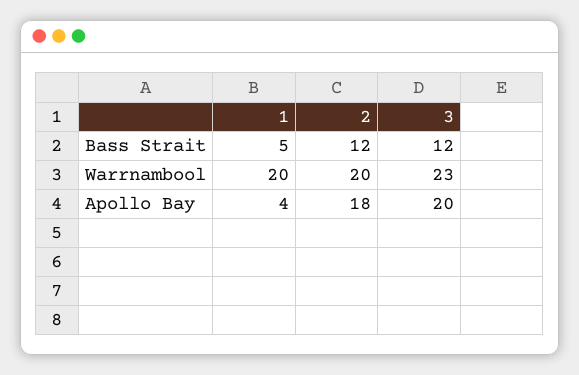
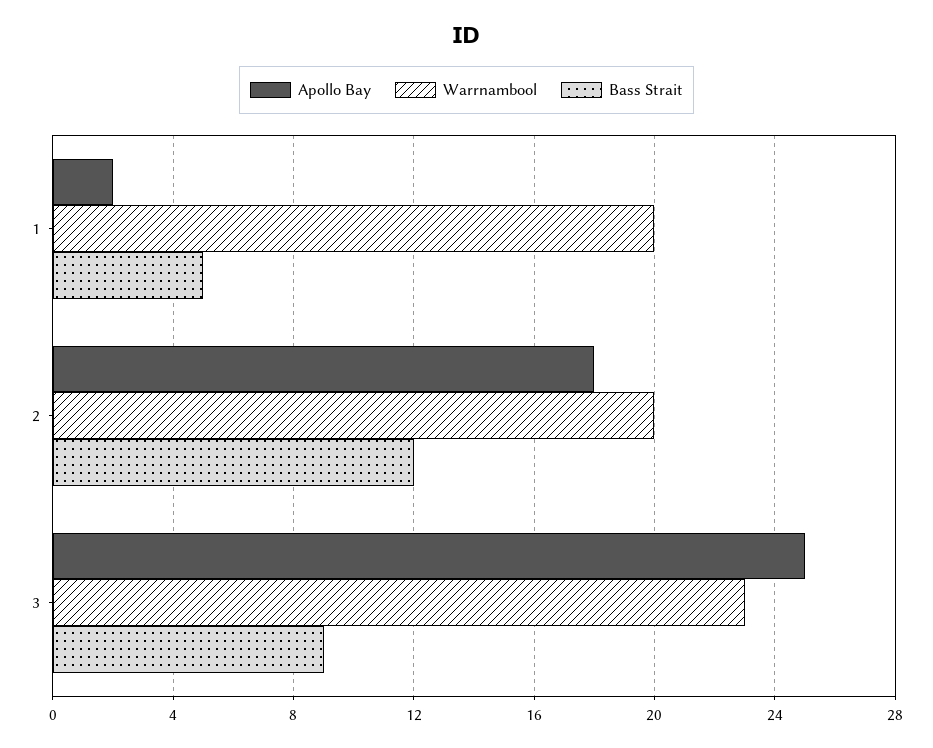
  {
    "Bass Strait": {
      "1": 5,
      "2": 12,
-     "3": 12
+     "3": 9
    },
    "Warrnambool": {
      "1": 20,
      "2": 20,
      "3": 23
    },
    "Apollo Bay": {
-     "1": 4,
+     "1": 2,
      "2": 18,
-     "3": 20
+     "3": 25
    }
  }

